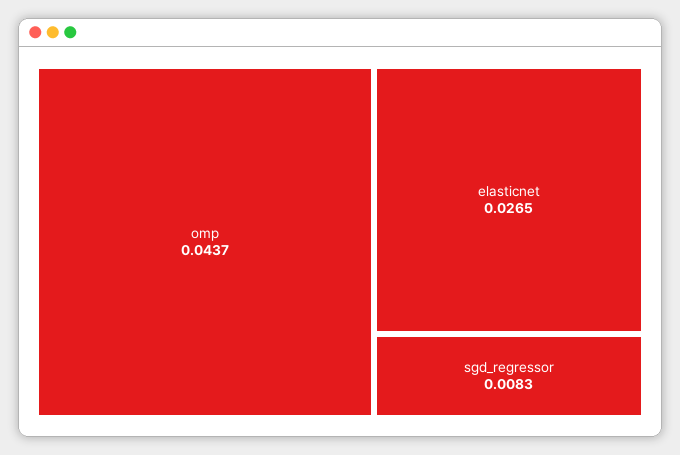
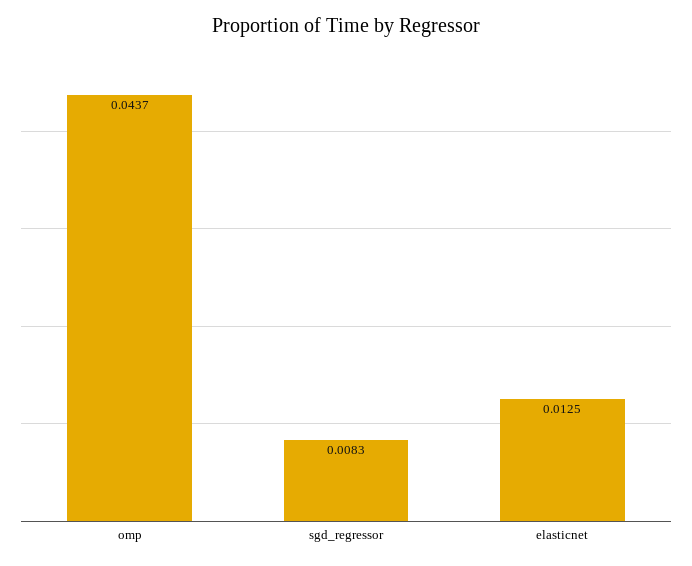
  {
    "omp": 0.0437,
-   "elasticnet": 0.0265,
+   "elasticnet": 0.0125,
    "sgd_regressor": 0.0083
  }

